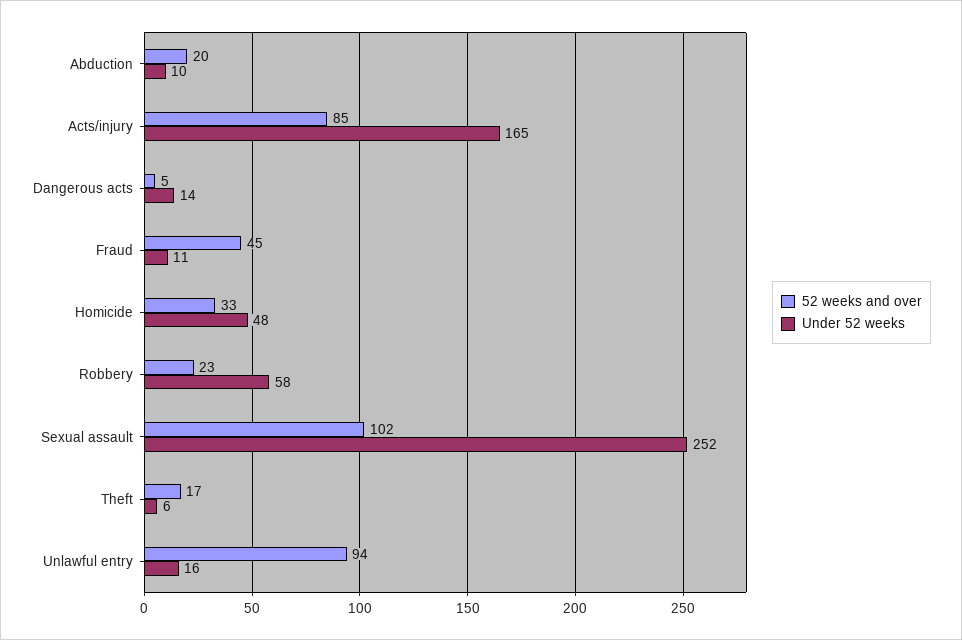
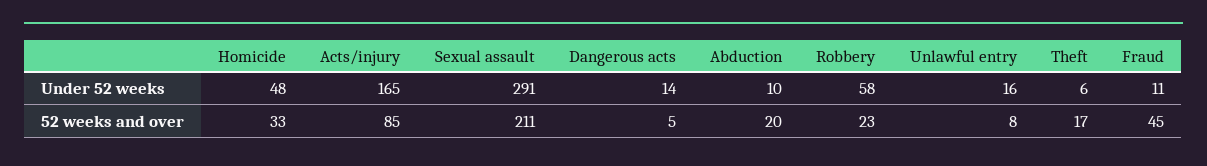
  {
    "52 weeks and over": {
      "Abduction": 20,
      "Acts/injury": 85,
      "Dangerous acts": 5,
      "Fraud": 45,
      "Homicide": 33,
      "Robbery": 23,
-     "Sexual assault": 102,
+     "Sexual assault": 211,
      "Theft": 17,
-     "Unlawful entry": 94
+     "Unlawful entry": 8
    },
    "Under 52 weeks": {
      "Abduction": 10,
      "Acts/injury": 165,
      "Dangerous acts": 14,
      "Fraud": 11,
      "Homicide": 48,
      "Robbery": 58,
-     "Sexual assault": 252,
+     "Sexual assault": 291,
      "Theft": 6,
      "Unlawful entry": 16
    }
  }

